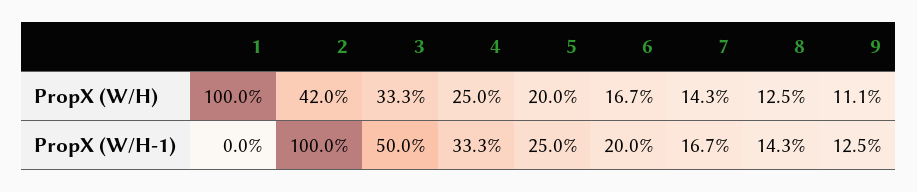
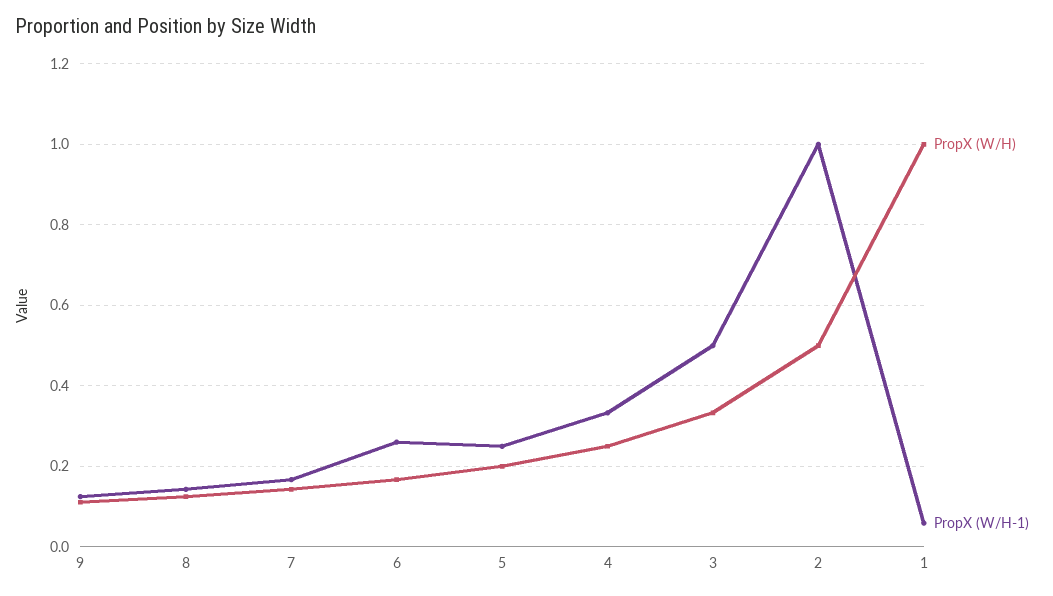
  {
    "PropX (W/H)": {
      "1": 1,
-     "2": 0.42,
+     "2": 0.5,
      "3": 0.333,
      "4": 0.25,
      "5": 0.2,
      "6": 0.167,
      "7": 0.143,
      "8": 0.125,
      "9": 0.111
    },
    "PropX (W/H-1)": {
-     "1": 0,
+     "1": 0.06,
      "2": 1,
      "3": 0.5,
      "4": 0.333,
      "5": 0.25,
-     "6": 0.2,
+     "6": 0.26,
      "7": 0.167,
      "8": 0.143,
      "9": 0.125
    }
  }

